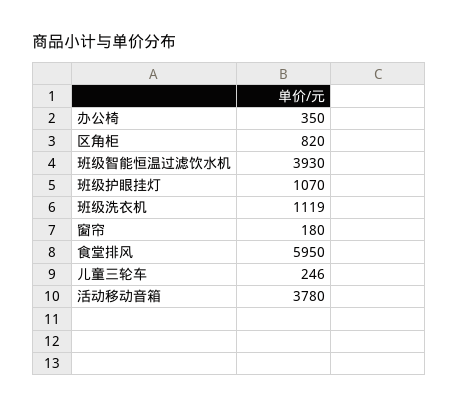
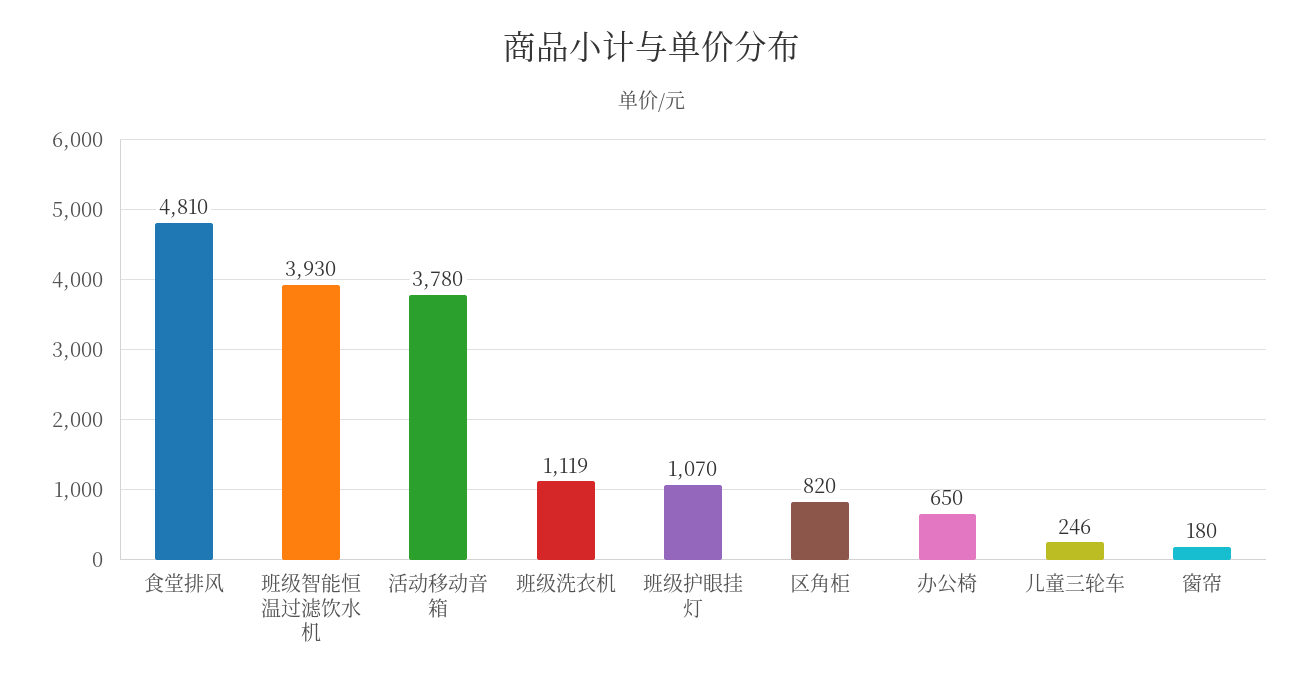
  {
-   "办公椅": 350,
+   "办公椅": 650,
    "区角柜": 820,
    "班级智能恒温过滤饮水机": 3930,
    "班级护眼挂灯": 1070,
    "班级洗衣机": 1119,
    "窗帘": 180,
-   "食堂排风": 5950,
+   "食堂排风": 4810,
    "儿童三轮车": 246,
    "活动移动音箱": 3780
  }

